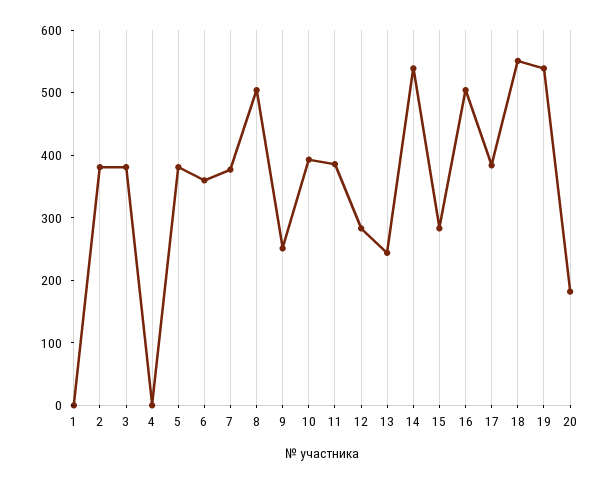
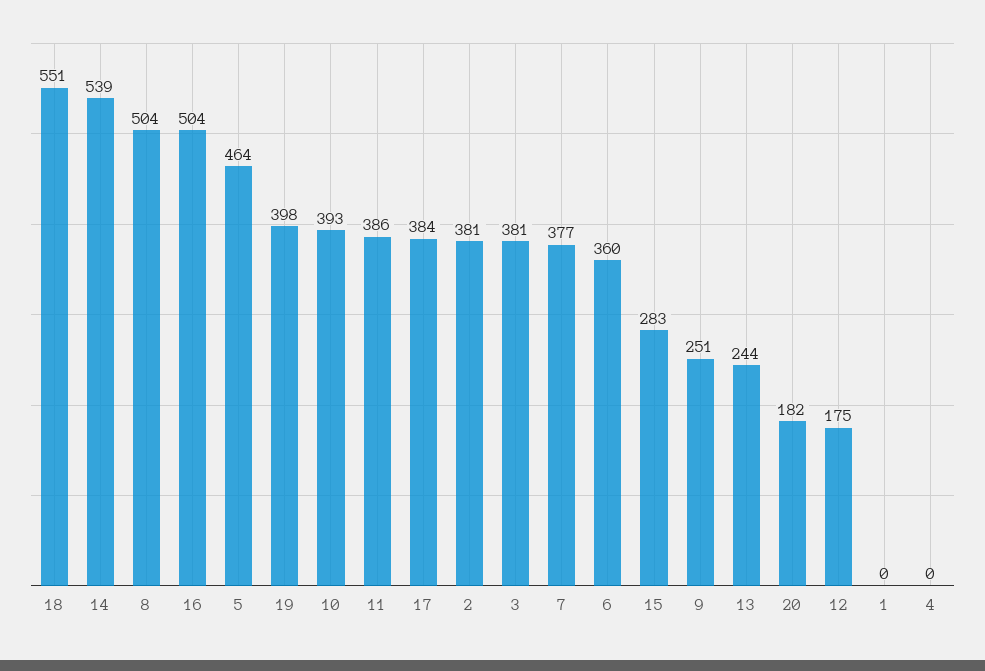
  {
    "1": 0,
    "2": 381,
    "3": 381,
    "4": 0,
-   "5": 380,
+   "5": 464,
    "6": 360,
    "7": 377,
    "8": 504,
    "9": 251,
    "10": 393,
    "11": 386,
-   "12": 280,
+   "12": 175,
    "13": 244,
    "14": 539,
    "15": 283,
    "16": 504,
    "17": 384,
    "18": 551,
-   "19": 540,
+   "19": 398,
    "20": 182
  }

